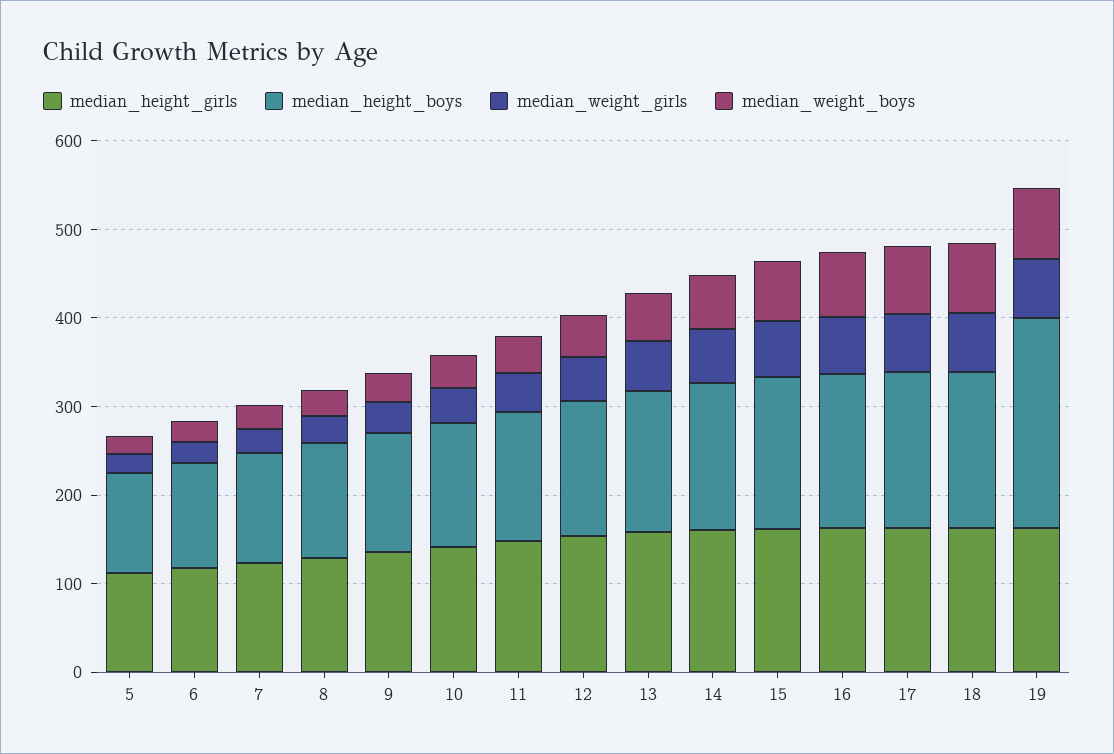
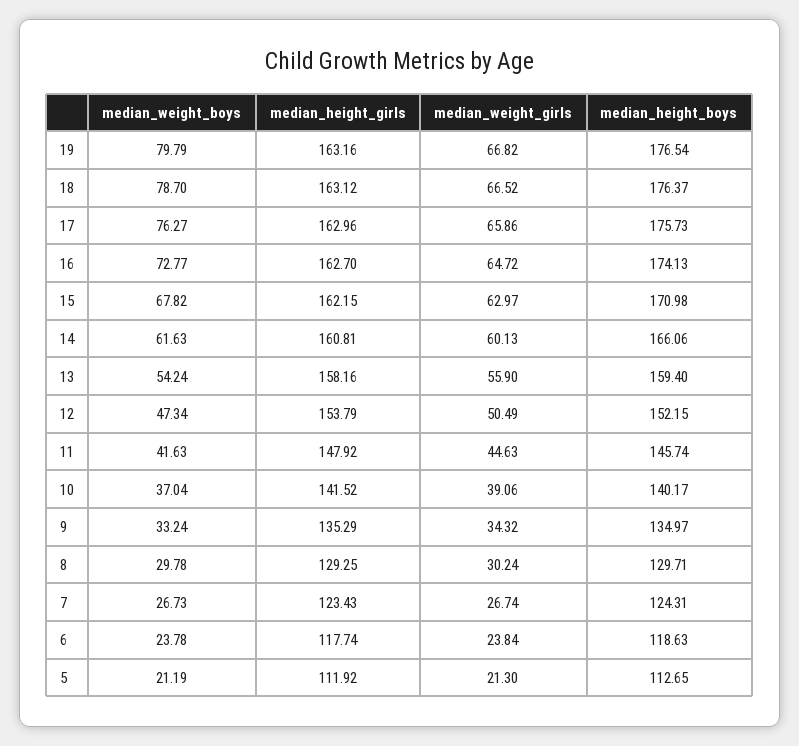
  {
    "median_height_girls": {
      "5": 111.92,
      "6": 117.74,
      "7": 123.43,
      "8": 129.25,
      "9": 135.29,
      "10": 141.52,
      "11": 147.92,
      "12": 153.79,
      "13": 158.16,
      "14": 160.81,
      "15": 162.15,
      "16": 162.7,
      "17": 162.96,
      "18": 163.12,
      "19": 163.16
    },
    "median_height_boys": {
      "5": 112.65,
      "6": 118.63,
      "7": 124.31,
      "8": 129.71,
      "9": 134.97,
      "10": 140.17,
      "11": 145.74,
      "12": 152.15,
      "13": 159.4,
      "14": 166.06,
      "15": 170.98,
      "16": 174.13,
      "17": 175.73,
      "18": 176.37,
-     "19": 240
+     "19": 176.54
    },
    "median_weight_girls": {
      "5": 21.3,
      "6": 23.84,
      "7": 26.74,
      "8": 30.24,
      "9": 34.32,
      "10": 39.06,
      "11": 44.63,
      "12": 50.49,
      "13": 55.9,
      "14": 60.13,
      "15": 62.97,
      "16": 64.72,
      "17": 65.86,
      "18": 66.52,
      "19": 66.82
    },
    "median_weight_boys": {
      "5": 21.19,
      "6": 23.78,
      "7": 26.73,
      "8": 29.78,
      "9": 33.24,
      "10": 37.04,
      "11": 41.63,
      "12": 47.34,
      "13": 54.24,
      "14": 61.63,
      "15": 67.82,
      "16": 72.77,
      "17": 76.27,
      "18": 78.7,
      "19": 79.79
    }
  }

